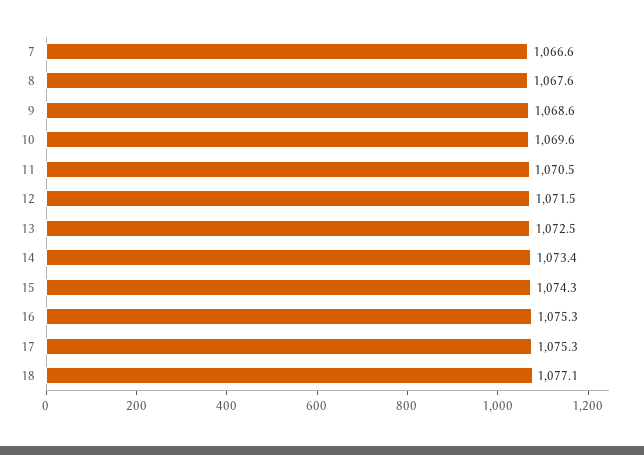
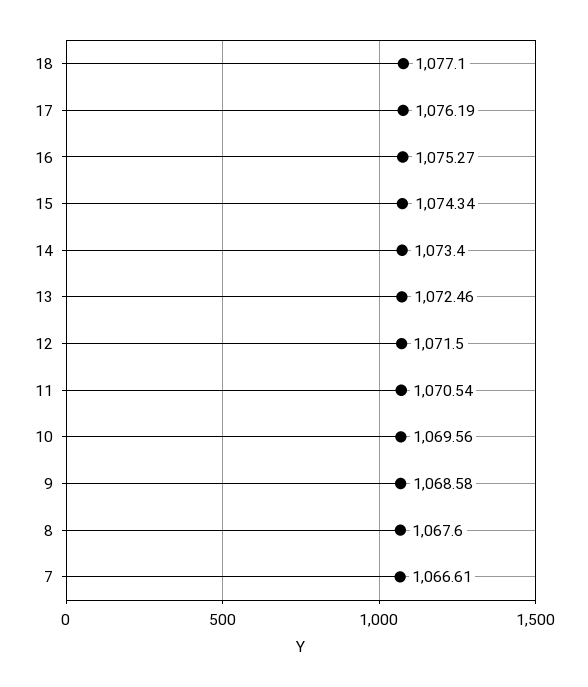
  {
    "7": 1066.61,
    "8": 1067.6,
    "9": 1068.58,
    "10": 1069.56,
    "11": 1070.54,
    "12": 1071.5,
    "13": 1072.46,
    "14": 1073.4,
    "15": 1074.34,
    "16": 1075.27,
-   "17": 1075.3,
+   "17": 1076.19,
    "18": 1077.1
  }

